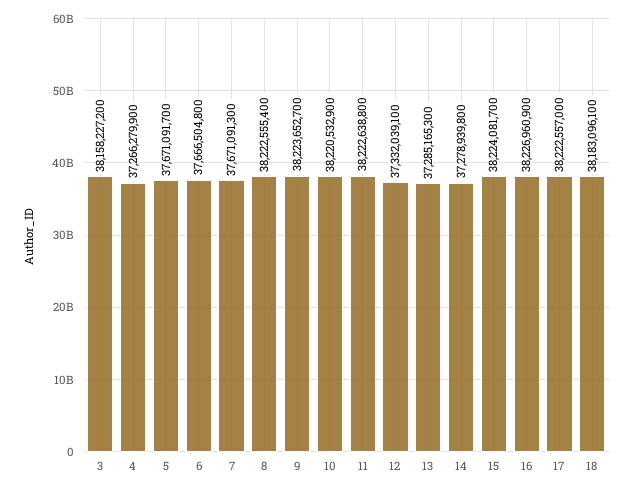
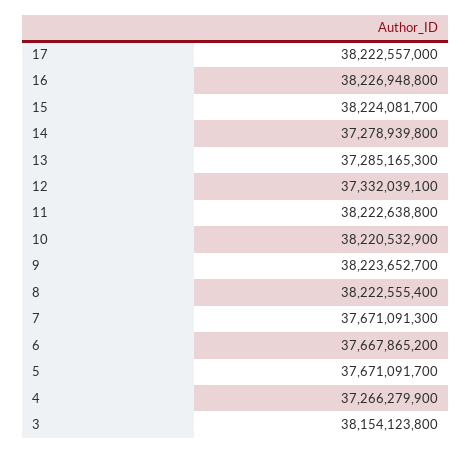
  {
-   "3": 38158227200,
+   "3": 38154123800,
    "4": 37266279900,
    "5": 37671091700,
-   "6": 37666504800,
+   "6": 37667865200,
    "7": 37671091300,
    "8": 38222555400,
    "9": 38223652700,
    "10": 38220532900,
    "11": 38222638800,
    "12": 37332039100,
    "13": 37285165300,
    "14": 37278939800,
    "15": 38224081700,
-   "16": 38226960900,
+   "16": 38226948800,
-   "17": 38222557000,
+   "17": 38222557000
-   "18": 38183096100
  }

